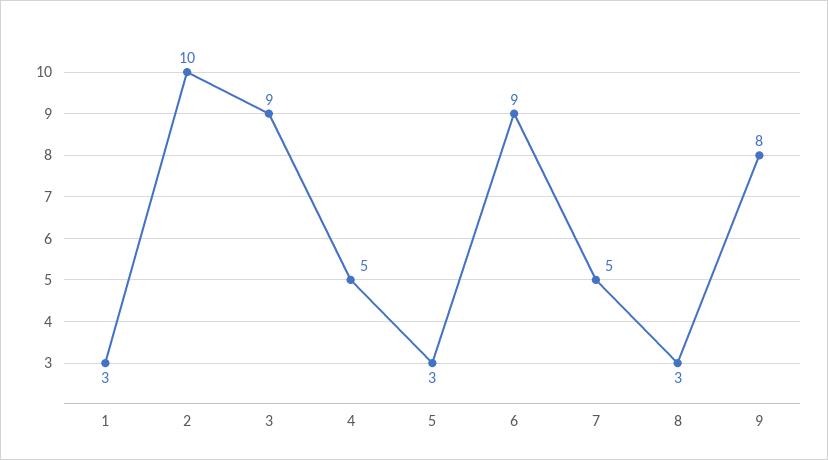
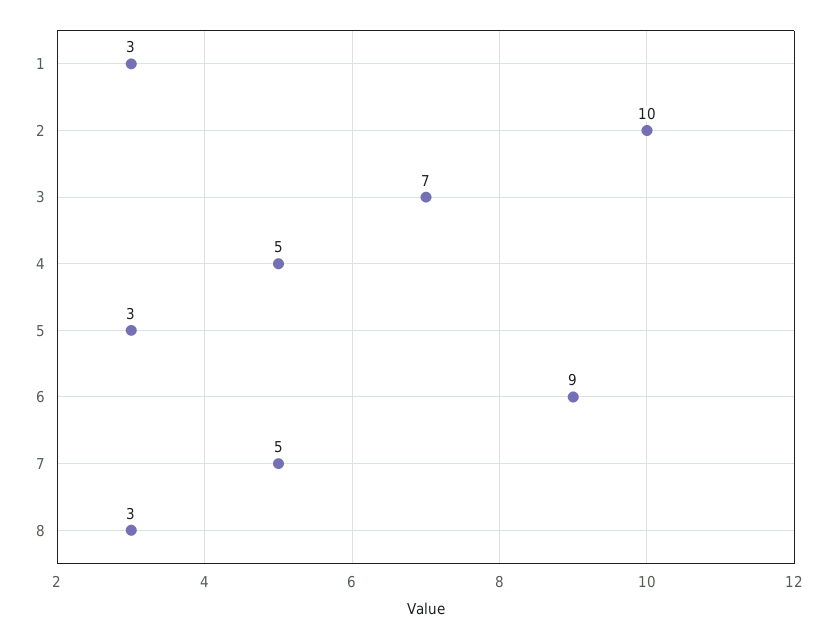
  {
    "1": 3,
    "2": 10,
-   "3": 9,
+   "3": 7,
    "4": 5,
    "5": 3,
    "6": 9,
    "7": 5,
-   "8": 3,
+   "8": 3
-   "9": 8
  }

